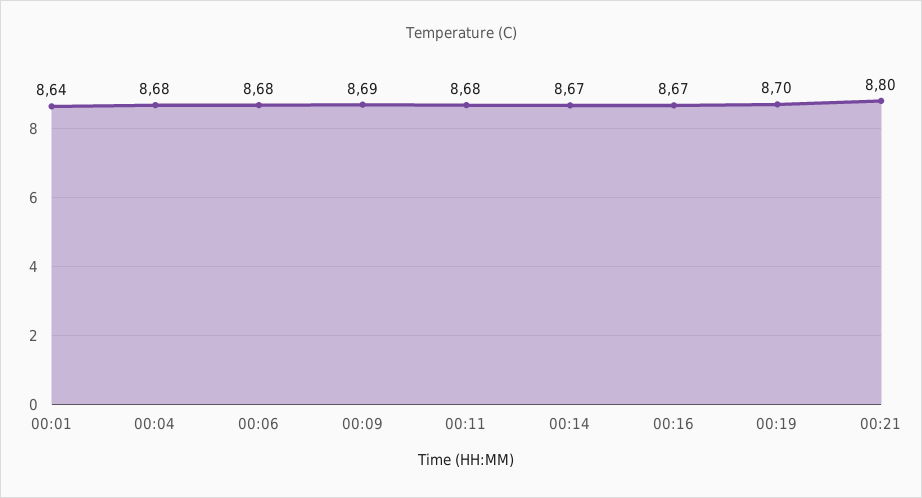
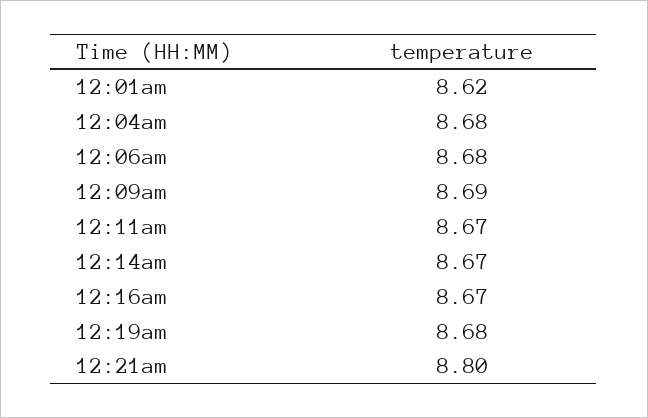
  {
-   "00:01": 8.64,
+   "00:01": 8.62,
    "00:04": 8.68,
    "00:06": 8.68,
    "00:09": 8.69,
-   "00:11": 8.68,
+   "00:11": 8.67,
    "00:14": 8.67,
    "00:16": 8.67,
-   "00:19": 8.7,
+   "00:19": 8.68,
    "00:21": 8.8
  }

